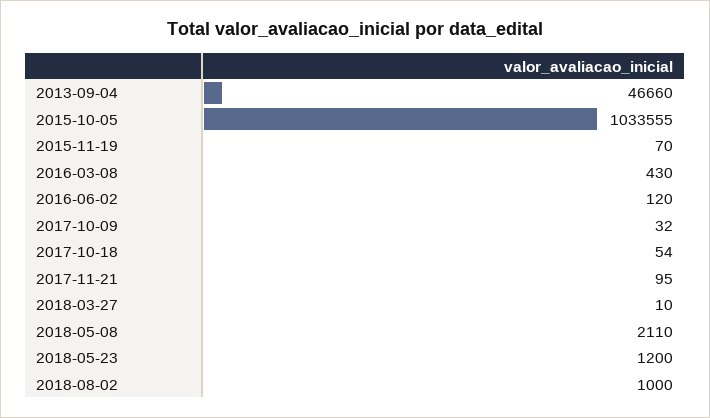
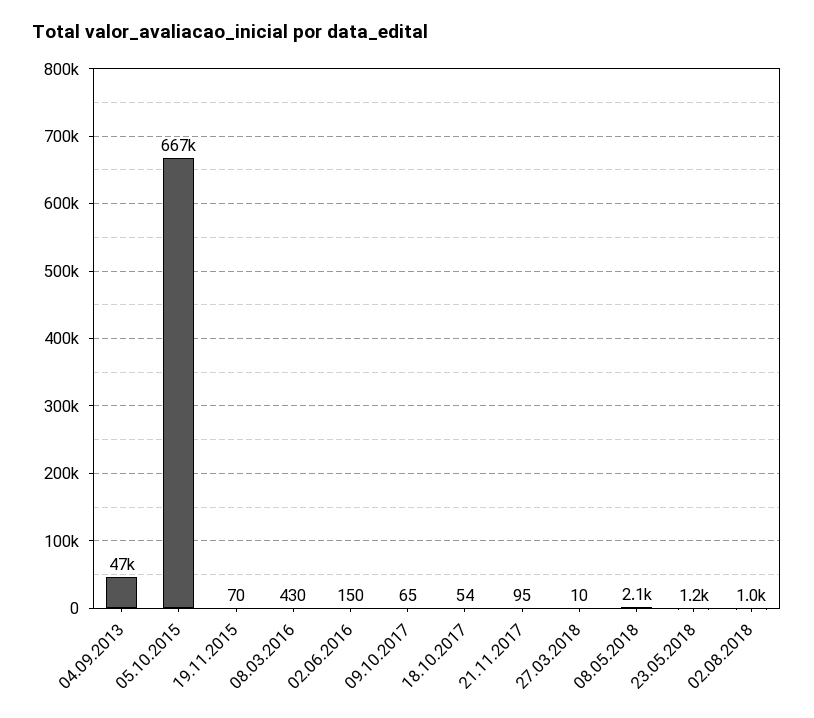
  {
    "2013-09-04": 46660,
-   "2015-10-05": 1033555,
+   "2015-10-05": 667000,
    "2015-11-19": 70,
    "2016-03-08": 430,
-   "2016-06-02": 120,
+   "2016-06-02": 150,
-   "2017-10-09": 32,
+   "2017-10-09": 65,
    "2017-10-18": 54,
    "2017-11-21": 95,
    "2018-03-27": 10,
    "2018-05-08": 2110,
    "2018-05-23": 1200,
    "2018-08-02": 1000
  }

